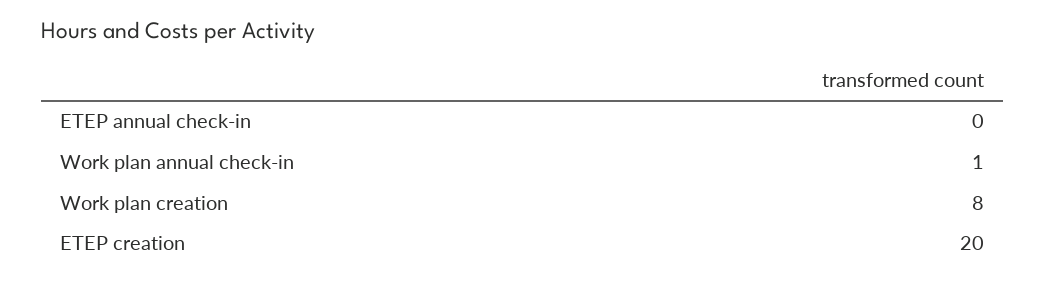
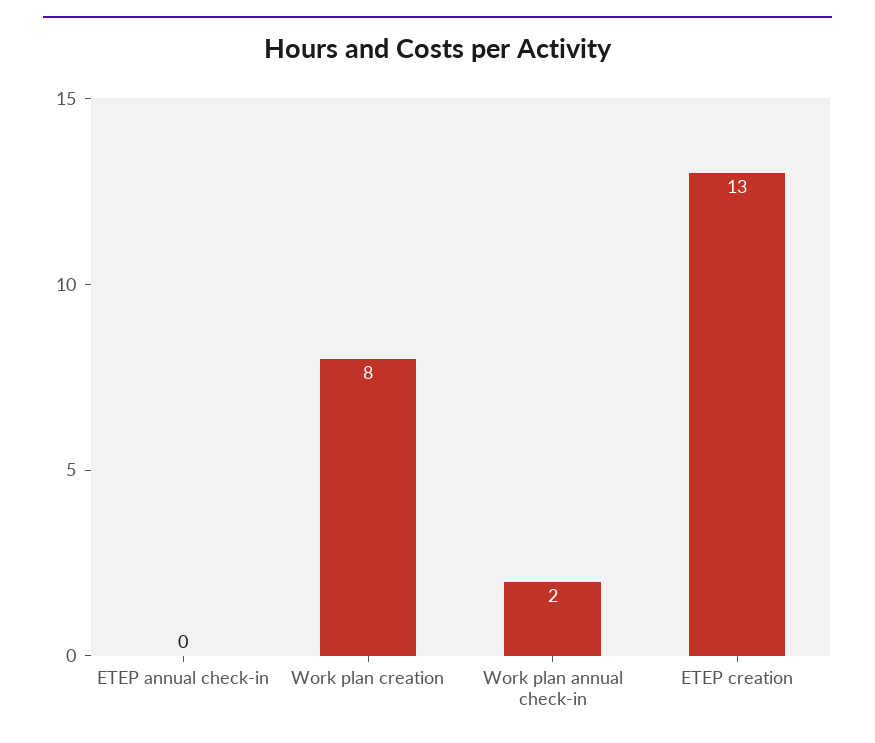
  {
    "ETEP annual check-in": 0,
-   "Work plan annual check-in": 1,
+   "Work plan annual check-in": 2,
    "Work plan creation": 8,
-   "ETEP creation": 20
+   "ETEP creation": 13
  }

